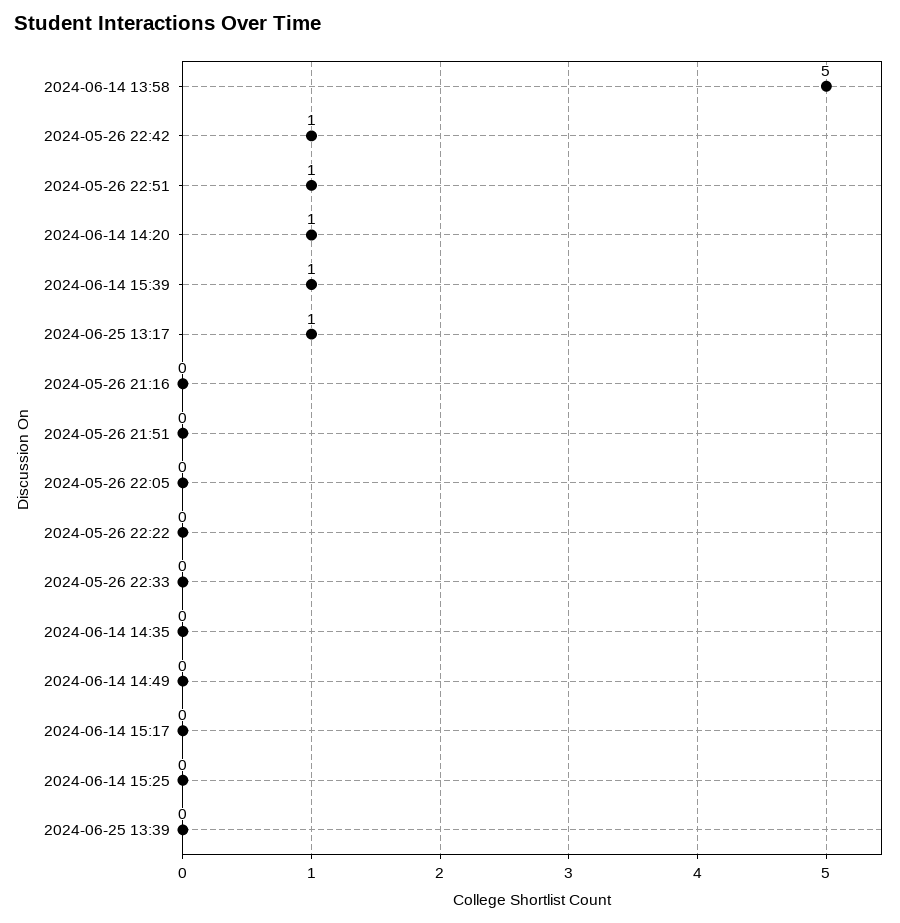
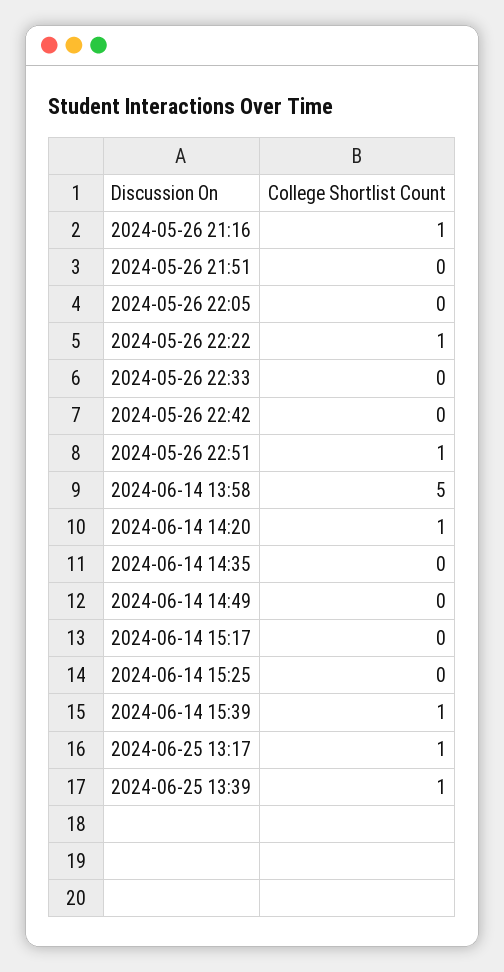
  {
    "2024-06-14 13:58": 5,
-   "2024-05-26 22:42": 1,
+   "2024-05-26 22:42": 0,
    "2024-05-26 22:51": 1,
    "2024-06-14 14:20": 1,
    "2024-06-14 15:39": 1,
    "2024-06-25 13:17": 1,
-   "2024-05-26 21:16": 0,
+   "2024-05-26 21:16": 1,
    "2024-05-26 21:51": 0,
    "2024-05-26 22:05": 0,
-   "2024-05-26 22:22": 0,
+   "2024-05-26 22:22": 1,
    "2024-05-26 22:33": 0,
    "2024-06-14 14:35": 0,
    "2024-06-14 14:49": 0,
    "2024-06-14 15:17": 0,
    "2024-06-14 15:25": 0,
-   "2024-06-25 13:39": 0
+   "2024-06-25 13:39": 1
  }

